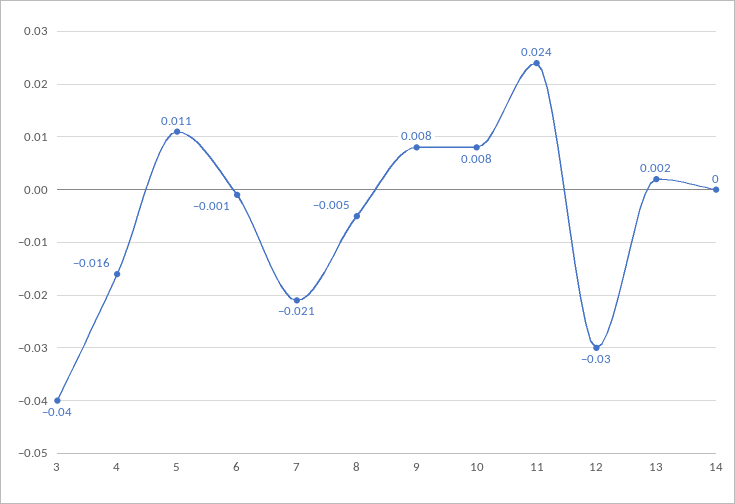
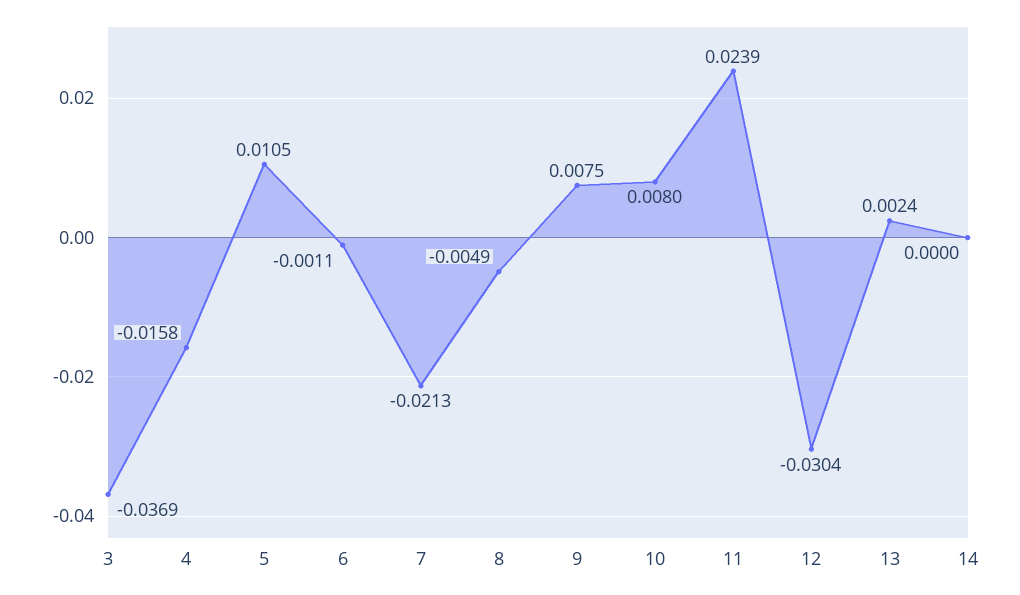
  {
-   "3": -0.04,
+   "3": -0.0369,
    "4": -0.0158,
    "5": 0.0105,
    "6": -0.0011,
    "7": -0.0213,
    "8": -0.0049,
    "9": 0.0075,
    "10": 0.008,
    "11": 0.0239,
    "12": -0.0304,
    "13": 0.0024,
    "14": 0
  }

